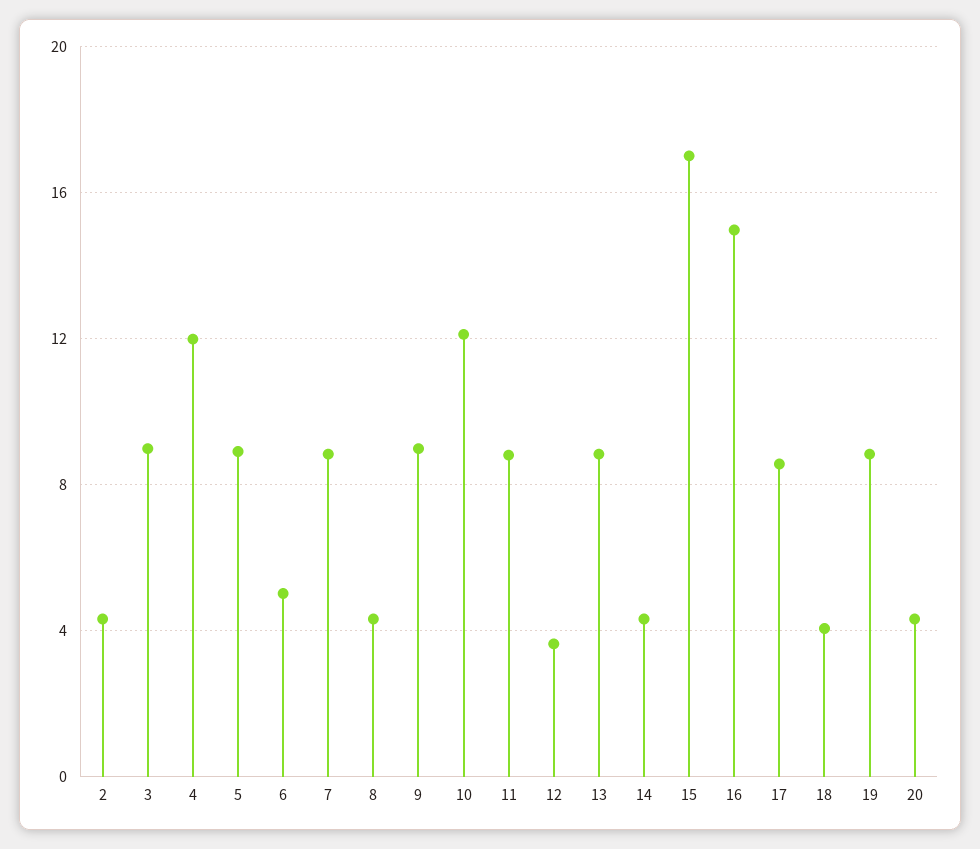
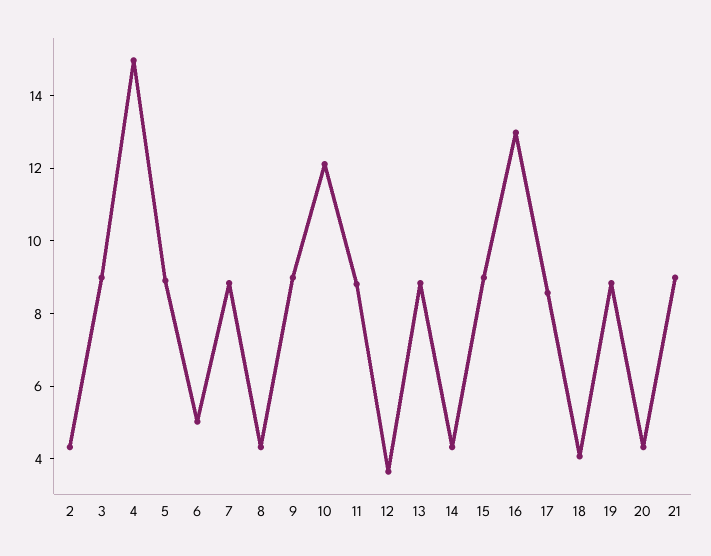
  {
    "2": 4.5,
    "3": 9,
-   "4": 12,
+   "4": 15,
    "5": 9,
    "6": 5,
    "7": 9,
    "8": 4.5,
    "9": 9,
    "10": 12,
    "11": 9,
    "12": 3.5,
    "13": 9,
    "14": 4.5,
-   "15": 17,
+   "15": 9,
-   "16": 15,
+   "16": 13,
    "17": 8.5,
    "18": 4,
    "19": 9,
-   "20": 4.5
+   "20": 4.5,
+   "21": 9
  }

